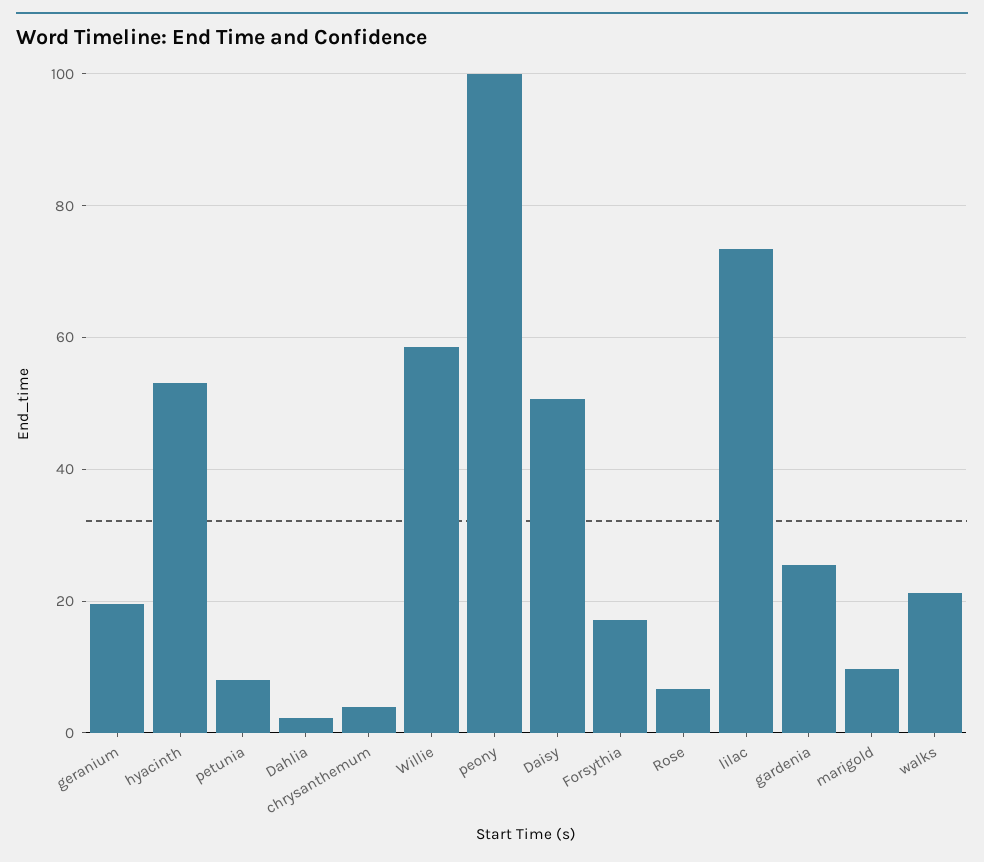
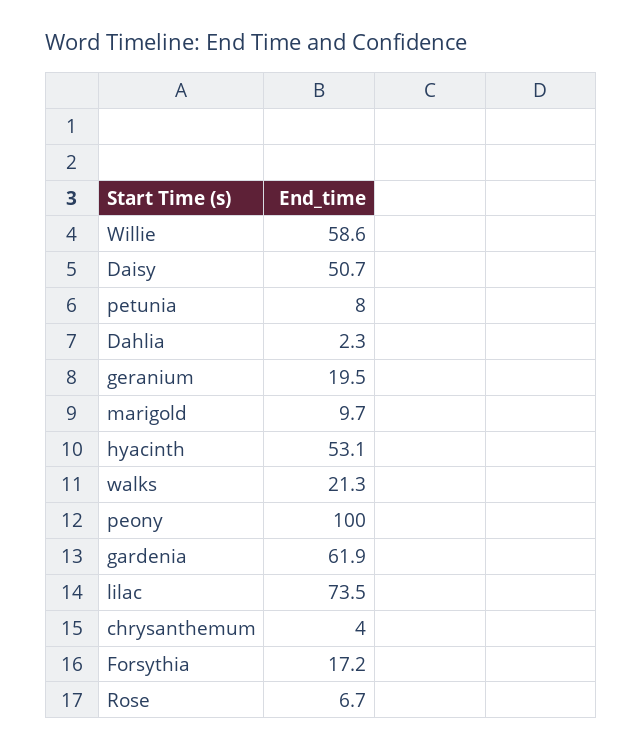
  {
    "geranium": 19.5,
    "hyacinth": 53.1,
    "petunia": 8,
    "Dahlia": 2.3,
    "chrysanthemum": 4,
    "Willie": 58.6,
    "peony": 100,
    "Daisy": 50.7,
    "Forsythia": 17.2,
    "Rose": 6.7,
    "lilac": 73.5,
-   "gardenia": 26,
+   "gardenia": 61.9,
    "marigold": 9.7,
    "walks": 21.3
  }

